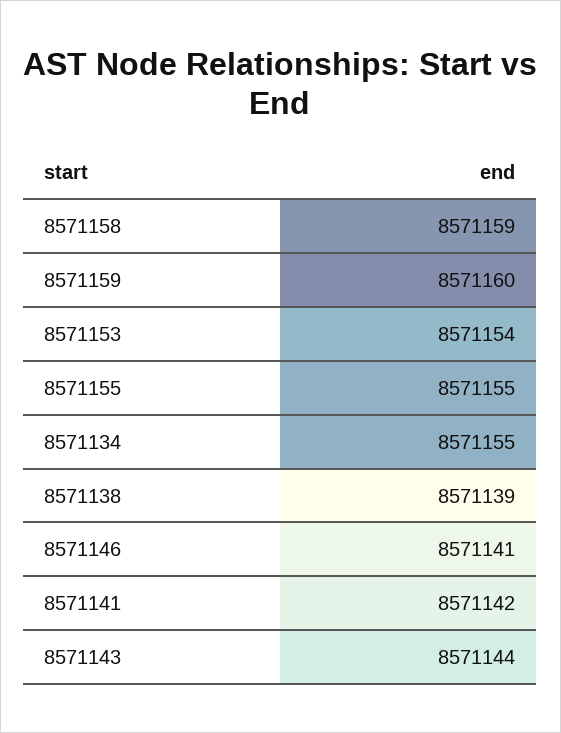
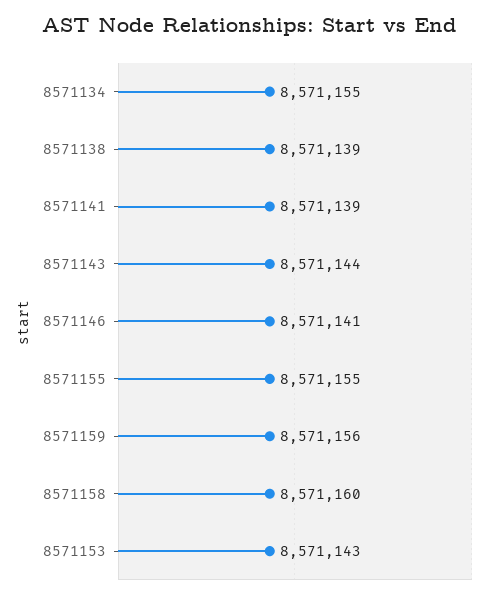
  {
-   "8571158": 8571159,
+   "8571158": 8571160,
-   "8571159": 8571160,
+   "8571159": 8571156,
-   "8571153": 8571154,
+   "8571153": 8571143,
    "8571155": 8571155,
    "8571134": 8571155,
    "8571138": 8571139,
    "8571146": 8571141,
-   "8571141": 8571142,
+   "8571141": 8571139,
    "8571143": 8571144
  }

